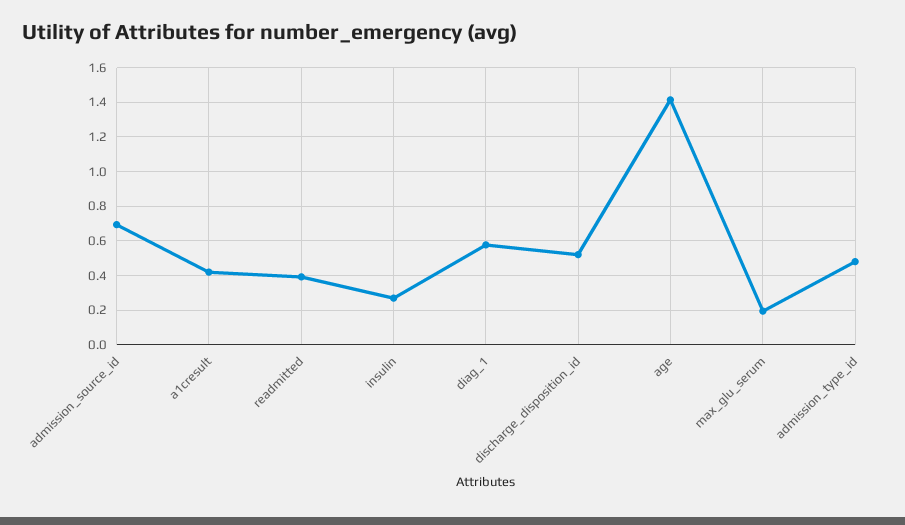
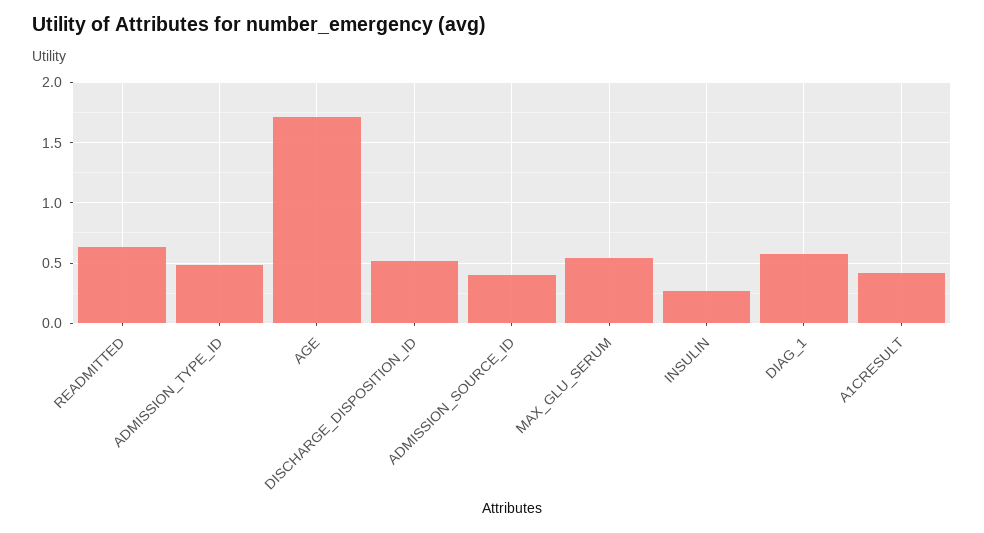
  {
-   "admission_source_id": 0.7,
+   "admission_source_id": 0.4,
    "a1cresult": 0.4,
-   "readmitted": 0.4,
+   "readmitted": 0.65,
    "insulin": 0.25,
    "diag_1": 0.6,
    "discharge_disposition_id": 0.5,
-   "age": 1.4,
+   "age": 1.7,
-   "max_glu_serum": 0.2,
+   "max_glu_serum": 0.55,
    "admission_type_id": 0.5
  }

